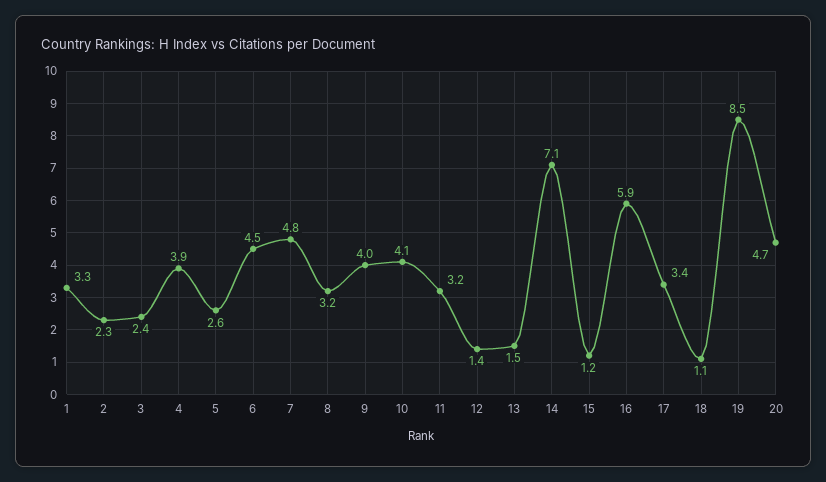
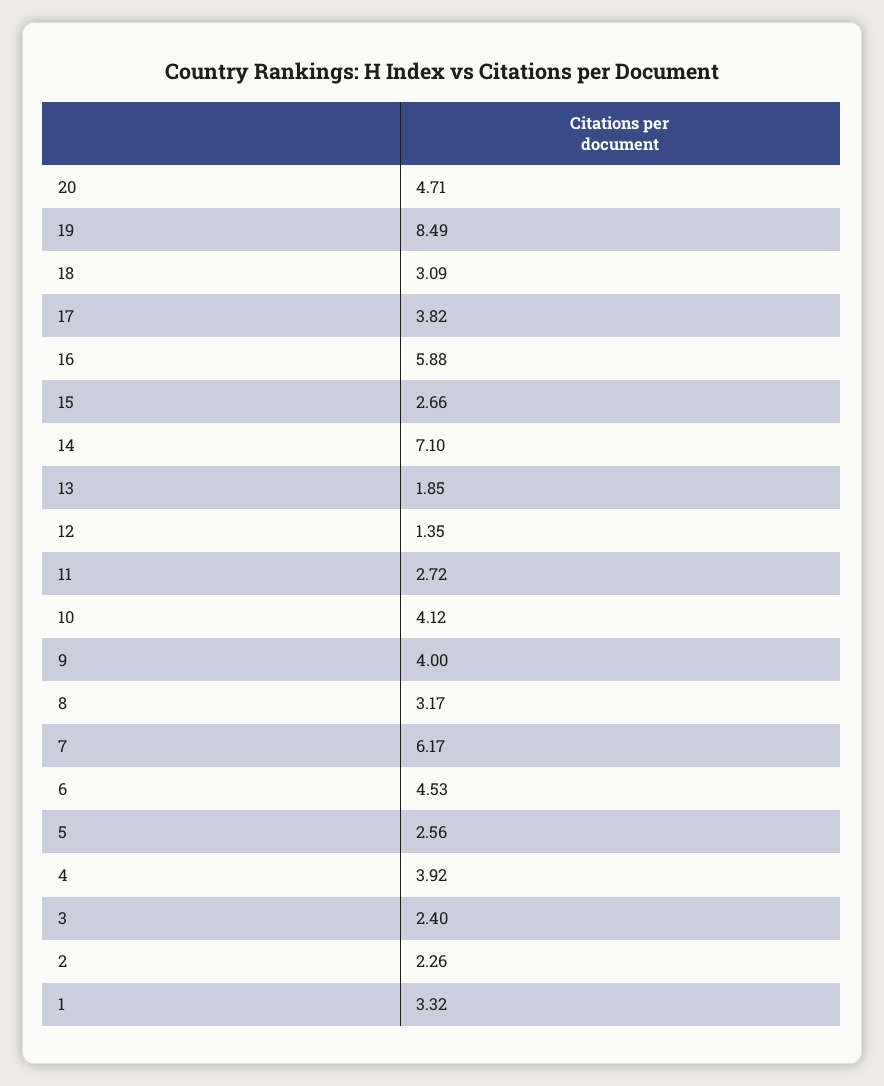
  {
    "1": 3.32,
    "2": 2.26,
    "3": 2.4,
    "4": 3.92,
    "5": 2.56,
    "6": 4.53,
-   "7": 4.8,
+   "7": 6.17,
    "8": 3.17,
    "9": 4,
    "10": 4.12,
-   "11": 3.2,
+   "11": 2.72,
    "12": 1.35,
-   "13": 1.5,
+   "13": 1.85,
    "14": 7.1,
-   "15": 1.2,
+   "15": 2.66,
    "16": 5.88,
-   "17": 3.4,
+   "17": 3.82,
-   "18": 1.1,
+   "18": 3.09,
    "19": 8.49,
    "20": 4.71
  }

